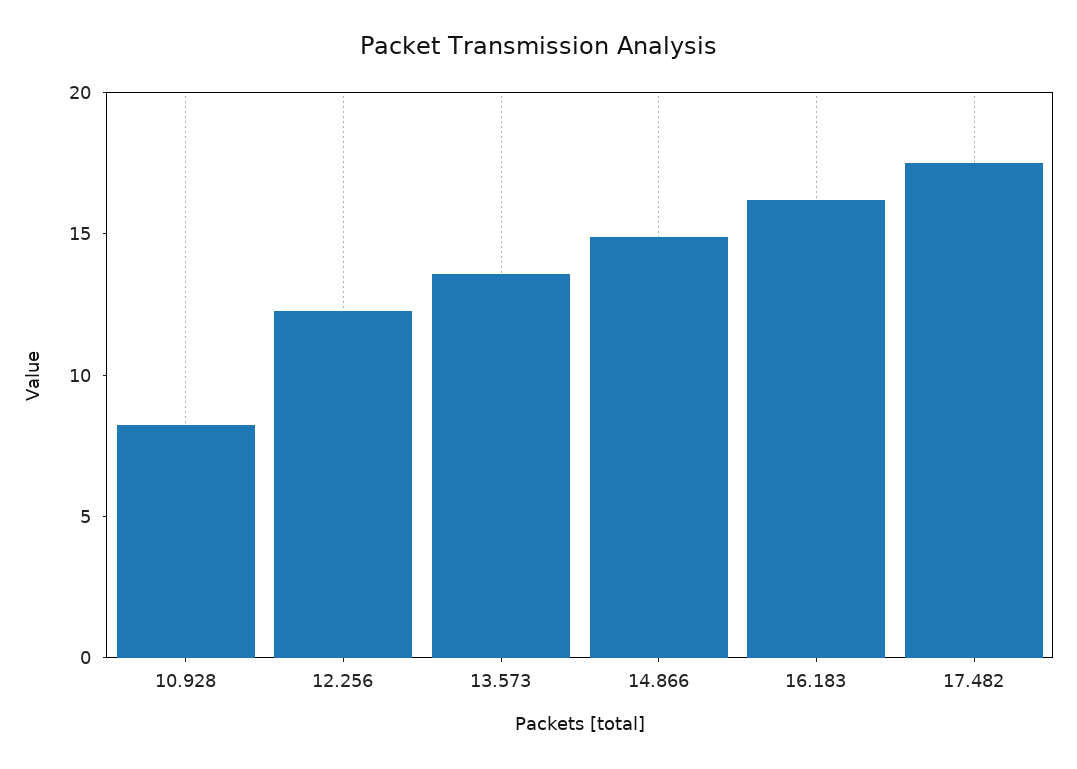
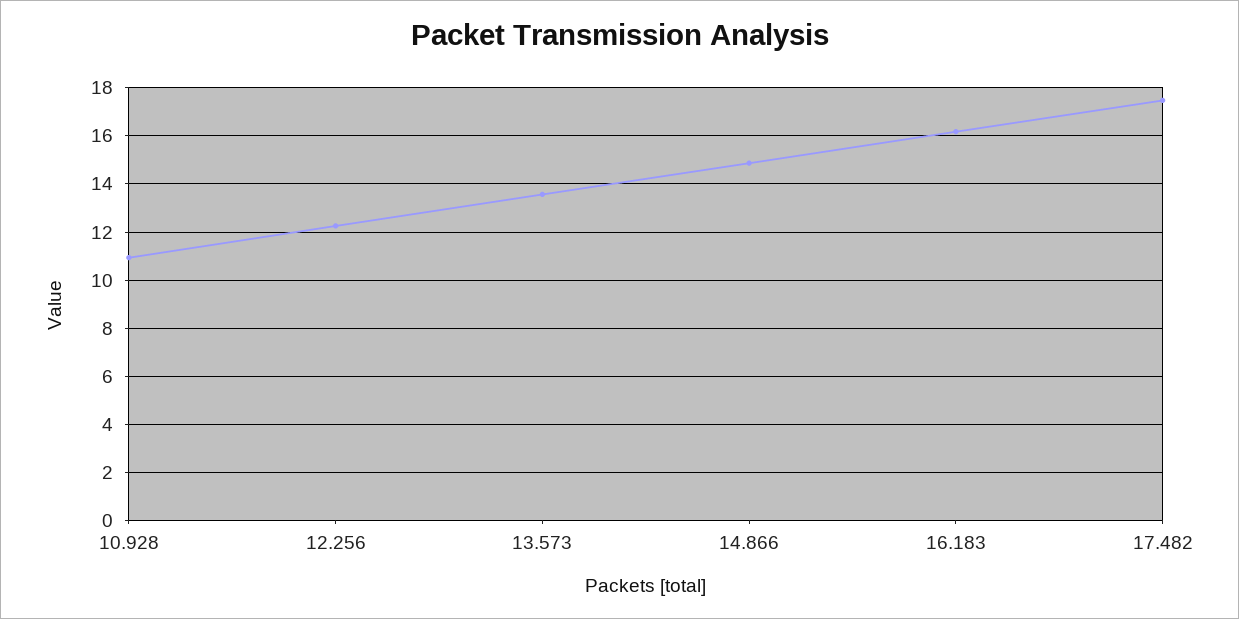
  {
-   "10.928": 8,
+   "10.928": 11,
    "12.256": 12.25,
    "13.573": 13.5,
    "14.866": 14.75,
    "16.183": 16.25,
    "17.482": 17.5
  }

